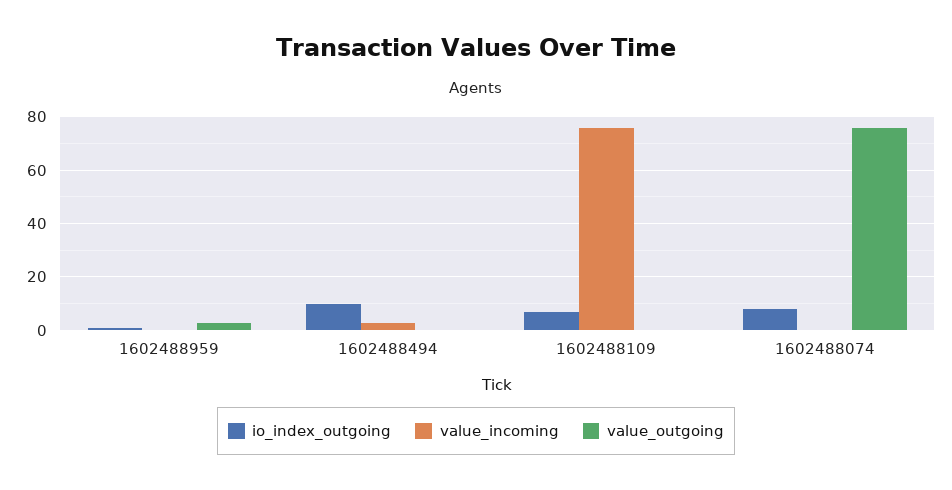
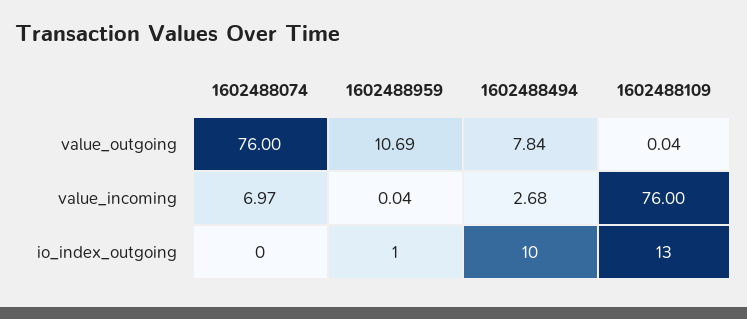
  {
    "io_index_outgoing": {
      "1602488959": 1,
      "1602488494": 10,
-     "1602488109": 7.5,
+     "1602488109": 13,
-     "1602488074": 7.5
+     "1602488074": 0
    },
    "value_incoming": {
      "1602488959": 0.04,
      "1602488494": 2.68,
      "1602488109": 76,
-     "1602488074": 0
+     "1602488074": 6.97
    },
    "value_outgoing": {
-     "1602488959": 2.5,
+     "1602488959": 10.69,
-     "1602488494": 0,
+     "1602488494": 7.84,
      "1602488109": 0.04,
      "1602488074": 76
    }
  }

